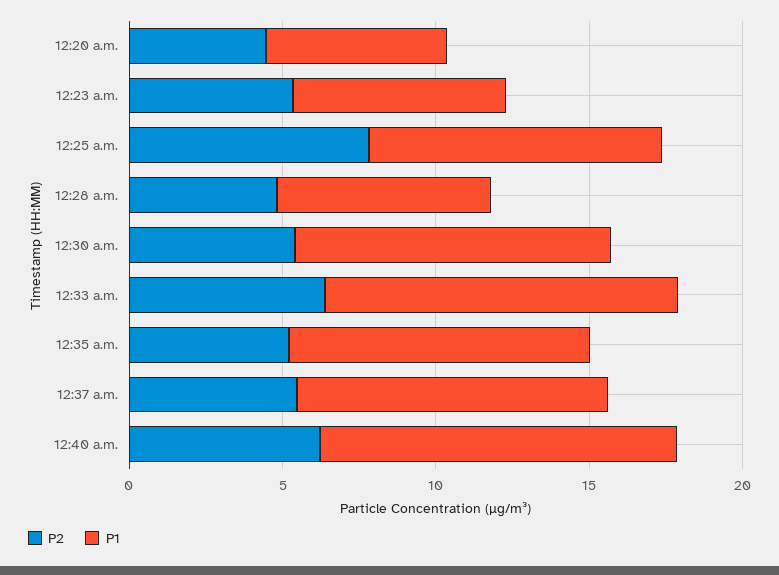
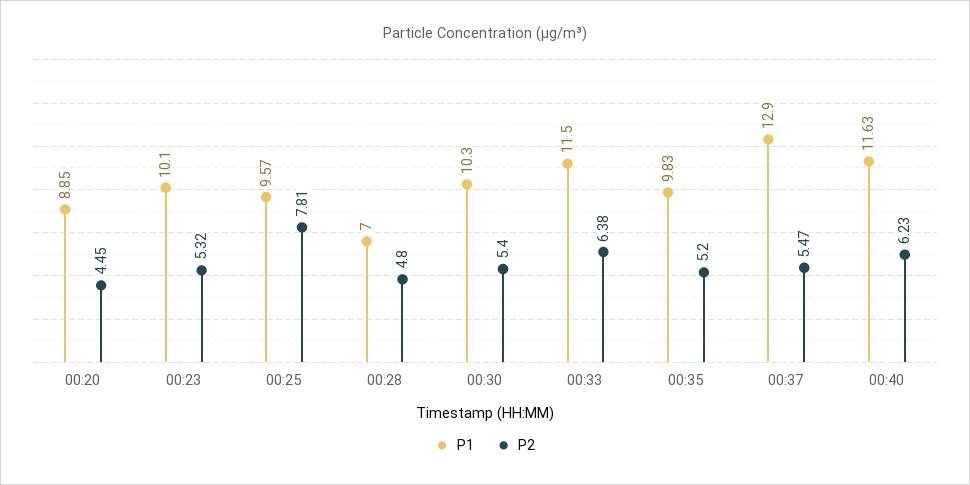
  {
    "P2": {
      "12:20 a.m.": 4.45,
      "12:23 a.m.": 5.32,
      "12:25 a.m.": 7.81,
      "12:28 a.m.": 4.8,
      "12:30 a.m.": 5.4,
      "12:33 a.m.": 6.38,
      "12:35 a.m.": 5.2,
      "12:37 a.m.": 5.47,
      "12:40 a.m.": 6.23
    },
    "P1": {
-     "12:20 a.m.": 6,
+     "12:20 a.m.": 8.85,
-     "12:23 a.m.": 7,
+     "12:23 a.m.": 10.1,
      "12:25 a.m.": 9.57,
      "12:28 a.m.": 7,
      "12:30 a.m.": 10.3,
      "12:33 a.m.": 11.5,
      "12:35 a.m.": 9.83,
-     "12:37 a.m.": 10,
+     "12:37 a.m.": 12.9,
      "12:40 a.m.": 11.63
    }
  }

